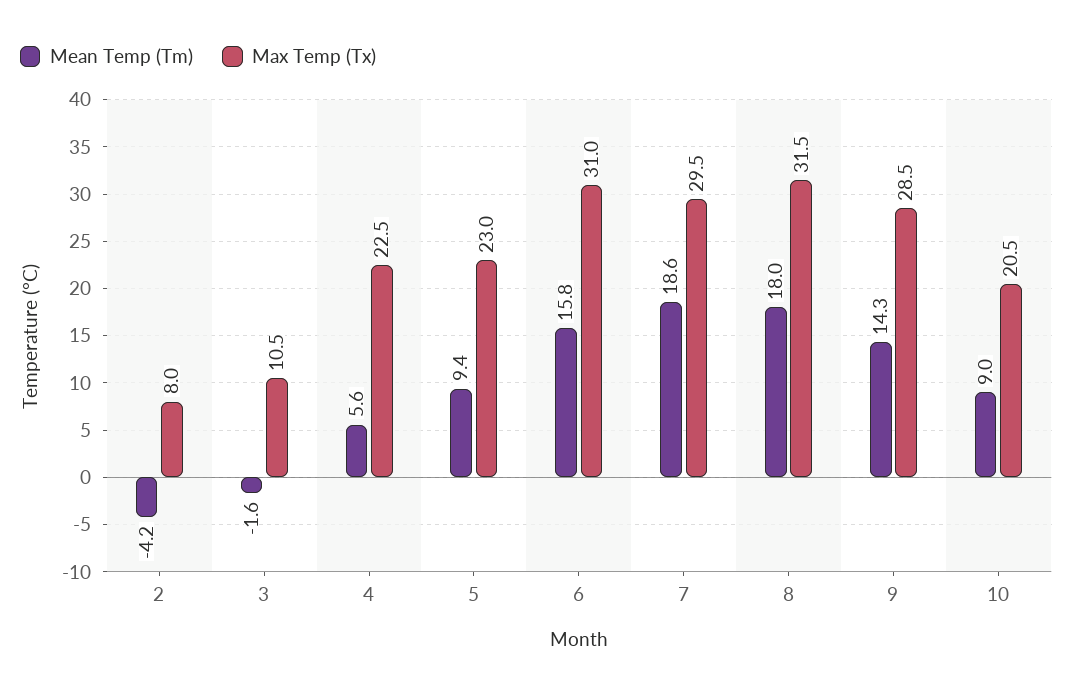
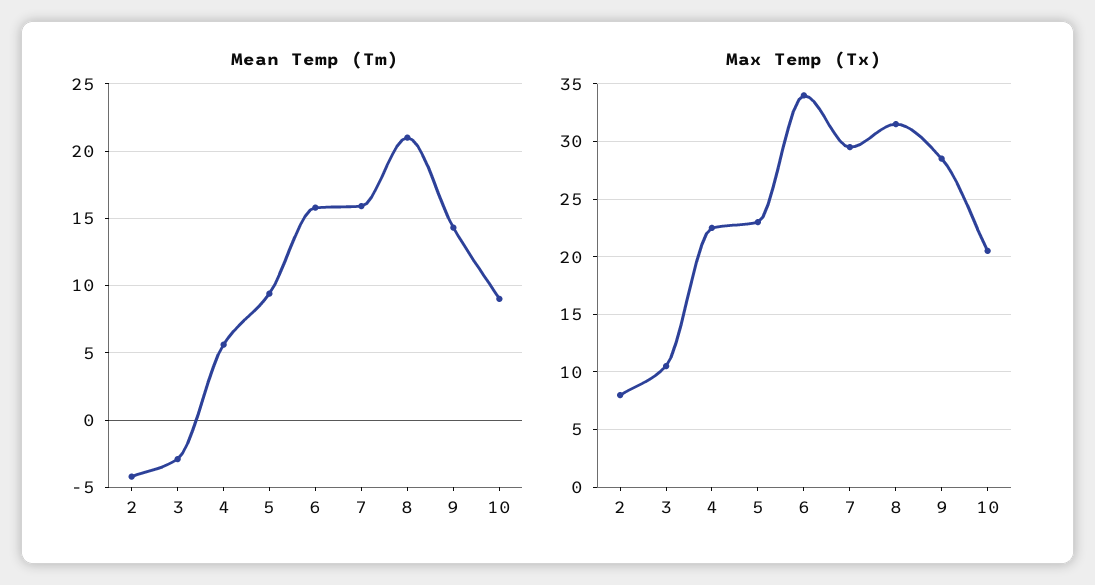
  {
    "Mean Temp (Tm)": {
      "2": -4.2,
-     "3": -1.6,
+     "3": -3,
      "4": 5.6,
      "5": 9.4,
      "6": 15.8,
-     "7": 18.6,
+     "7": 16,
-     "8": 18,
+     "8": 21,
      "9": 14.3,
      "10": 9
    },
    "Max Temp (Tx)": {
      "2": 8,
      "3": 10.5,
      "4": 22.5,
      "5": 23,
-     "6": 31,
+     "6": 34,
      "7": 29.5,
      "8": 31.5,
      "9": 28.5,
      "10": 20.5
    }
  }

